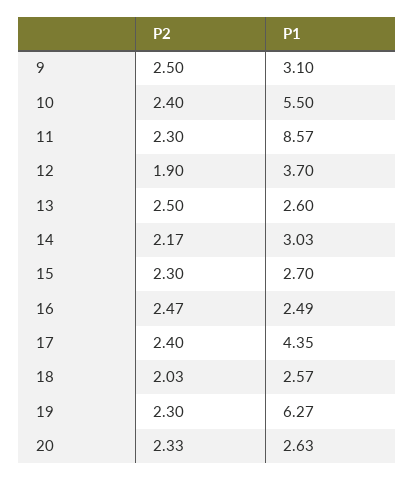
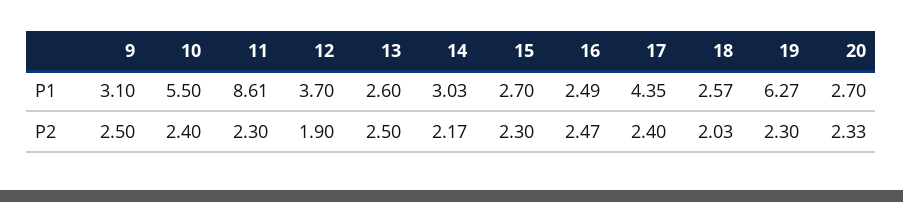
  {
    "P2": {
      "9": 2.5,
      "10": 2.4,
      "11": 2.3,
      "12": 1.9,
      "13": 2.5,
      "14": 2.17,
      "15": 2.3,
      "16": 2.47,
      "17": 2.4,
      "18": 2.03,
      "19": 2.3,
      "20": 2.33
    },
    "P1": {
      "9": 3.1,
      "10": 5.5,
-     "11": 8.57,
+     "11": 8.61,
      "12": 3.7,
      "13": 2.6,
      "14": 3.03,
      "15": 2.7,
      "16": 2.49,
      "17": 4.35,
      "18": 2.57,
      "19": 6.27,
-     "20": 2.63
+     "20": 2.7
    }
  }

